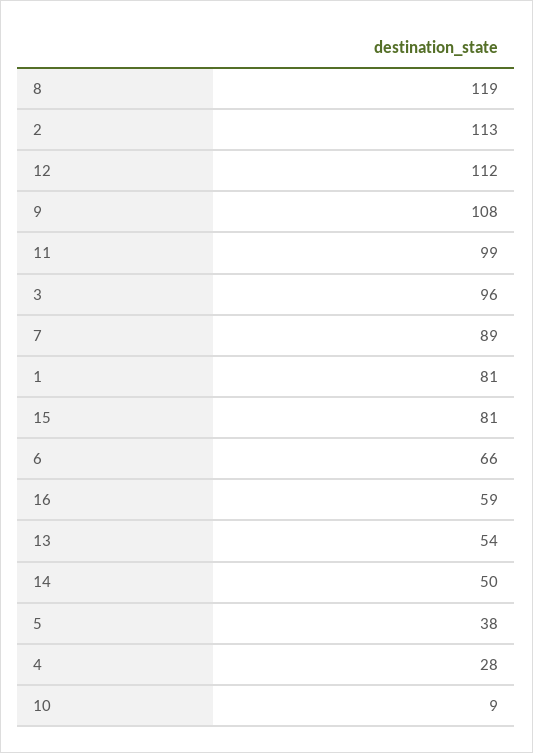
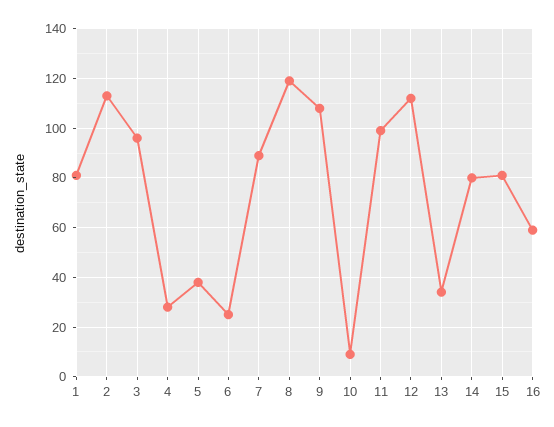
  {
    "8": 119,
    "2": 113,
    "12": 112,
    "9": 108,
    "11": 99,
    "3": 96,
    "7": 89,
    "1": 81,
    "15": 81,
-   "6": 66,
+   "6": 25,
    "16": 59,
-   "13": 54,
+   "13": 35,
-   "14": 50,
+   "14": 80,
    "5": 38,
    "4": 28,
    "10": 9
  }

